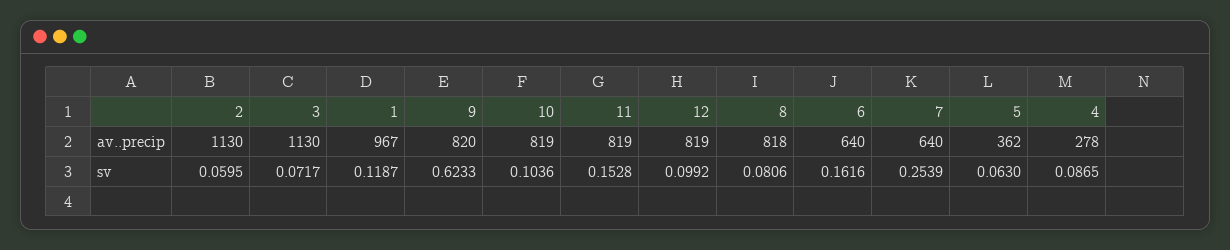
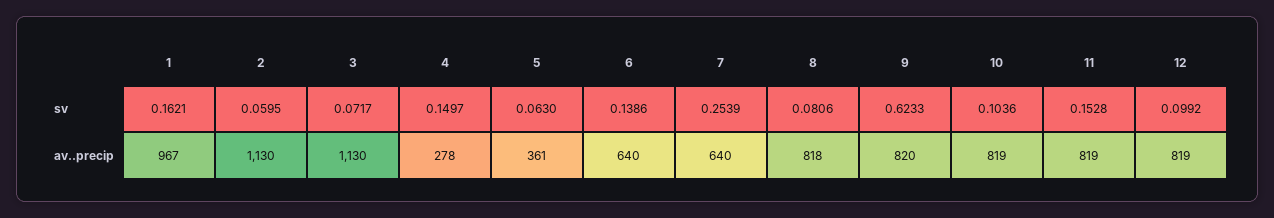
  {
    "2": {
      "av..precip": 1130,
      "sv": 0.0595
    },
    "3": {
      "av..precip": 1130,
      "sv": 0.0717
    },
    "1": {
      "av..precip": 967,
-     "sv": 0.1187
+     "sv": 0.1621
    },
    "9": {
      "av..precip": 820,
      "sv": 0.6233
    },
    "10": {
      "av..precip": 819,
      "sv": 0.1036
    },
    "11": {
      "av..precip": 819,
      "sv": 0.1528
    },
    "12": {
      "av..precip": 819,
      "sv": 0.0992
    },
    "8": {
      "av..precip": 818,
      "sv": 0.0806
    },
    "6": {
      "av..precip": 640,
-     "sv": 0.1616
+     "sv": 0.1386
    },
    "7": {
      "av..precip": 640,
      "sv": 0.2539
    },
    "5": {
-     "av..precip": 362,
+     "av..precip": 361,
      "sv": 0.063
    },
    "4": {
      "av..precip": 278,
-     "sv": 0.0865
+     "sv": 0.1497
    }
  }

